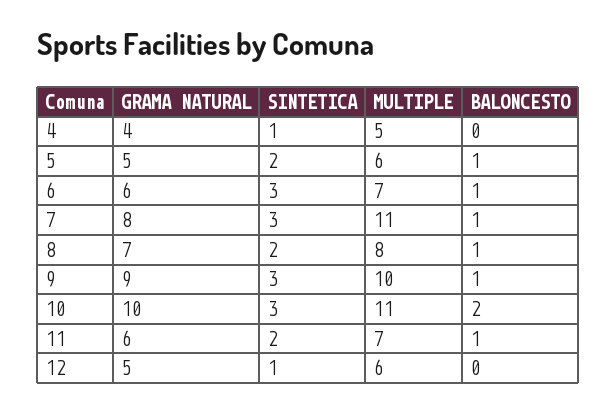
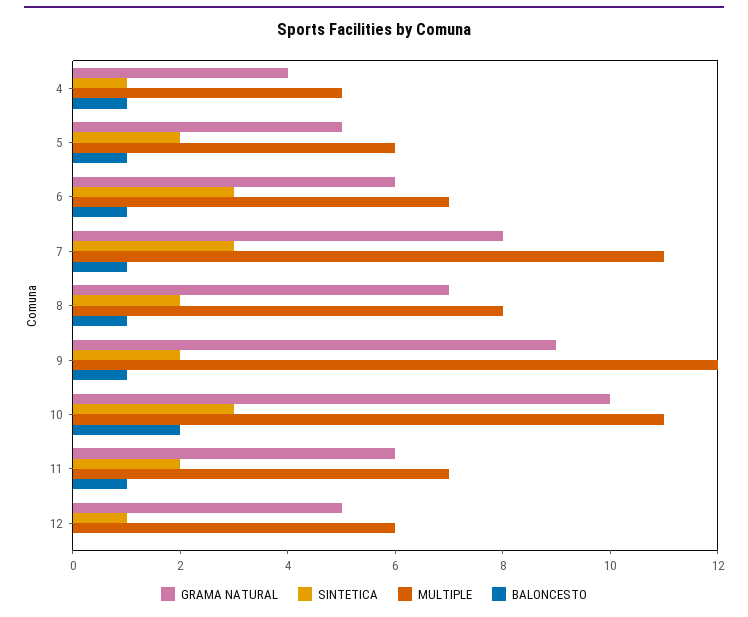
  {
    "GRAMA NATURAL": {
      "4": 4,
      "5": 5,
      "6": 6,
      "7": 8,
      "8": 7,
      "9": 9,
      "10": 10,
      "11": 6,
      "12": 5
    },
    "SINTETICA": {
      "4": 1,
      "5": 2,
      "6": 3,
      "7": 3,
      "8": 2,
-     "9": 3,
+     "9": 2,
      "10": 3,
      "11": 2,
      "12": 1
    },
    "MULTIPLE": {
      "4": 5,
      "5": 6,
      "6": 7,
      "7": 11,
      "8": 8,
-     "9": 10,
+     "9": 12,
      "10": 11,
      "11": 7,
      "12": 6
    },
    "BALONCESTO": {
-     "4": 0,
+     "4": 1,
      "5": 1,
      "6": 1,
      "7": 1,
      "8": 1,
      "9": 1,
      "10": 2,
      "11": 1,
      "12": 0
    }
  }

